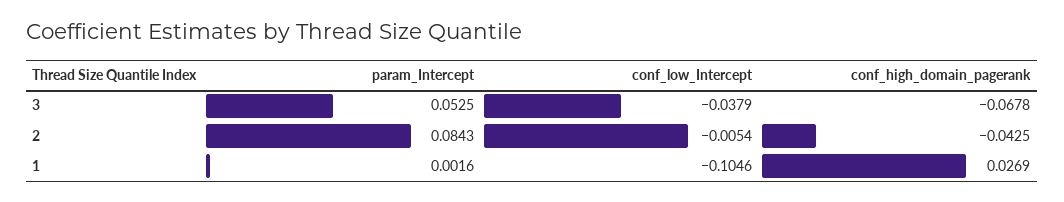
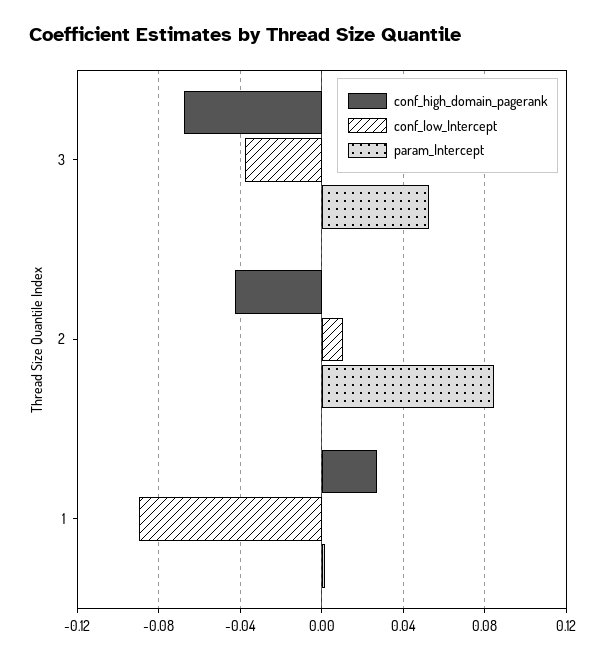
  {
    "param_Intercept": {
      "3": 0.0525,
      "2": 0.0843,
      "1": 0.0016
    },
    "conf_low_Intercept": {
      "3": -0.0379,
-     "2": -0.0054,
+     "2": 0.01,
-     "1": -0.1046
+     "1": -0.09
    },
    "conf_high_domain_pagerank": {
      "3": -0.0678,
      "2": -0.0425,
      "1": 0.0269
    }
  }

